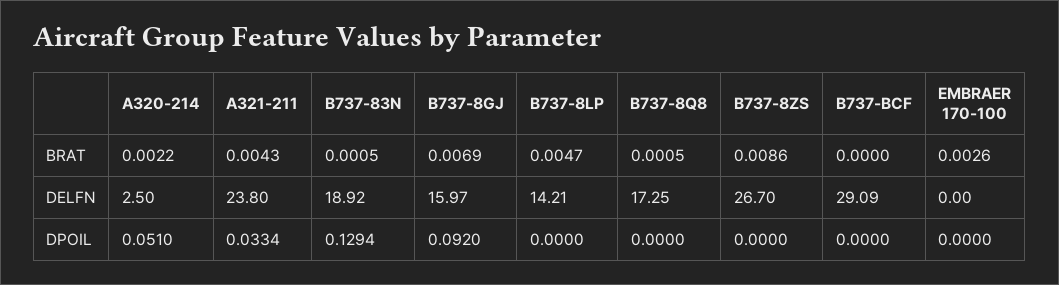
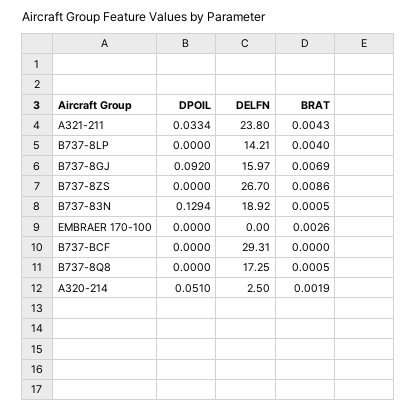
  {
    "A320-214": {
-     "BRAT": 0.0022,
+     "BRAT": 0.0019,
      "DELFN": 2.5,
      "DPOIL": 0.051
    },
    "A321-211": {
      "BRAT": 0.0043,
      "DELFN": 23.8,
      "DPOIL": 0.0334
    },
    "B737-83N": {
      "BRAT": 0.0005,
      "DELFN": 18.92,
      "DPOIL": 0.1294
    },
    "B737-8GJ": {
      "BRAT": 0.0069,
      "DELFN": 15.97,
      "DPOIL": 0.092
    },
    "B737-8LP": {
-     "BRAT": 0.0047,
+     "BRAT": 0.004,
      "DELFN": 14.21,
      "DPOIL": 0
    },
    "B737-8Q8": {
      "BRAT": 0.0005,
      "DELFN": 17.25,
      "DPOIL": 0
    },
    "B737-8ZS": {
      "BRAT": 0.0086,
      "DELFN": 26.7,
      "DPOIL": 0
    },
    "B737-BCF": {
      "BRAT": 0,
-     "DELFN": 29.09,
+     "DELFN": 29.31,
      "DPOIL": 0
    },
    "EMBRAER 170-100": {
      "BRAT": 0.0026,
      "DELFN": 0,
      "DPOIL": 0
    }
  }

